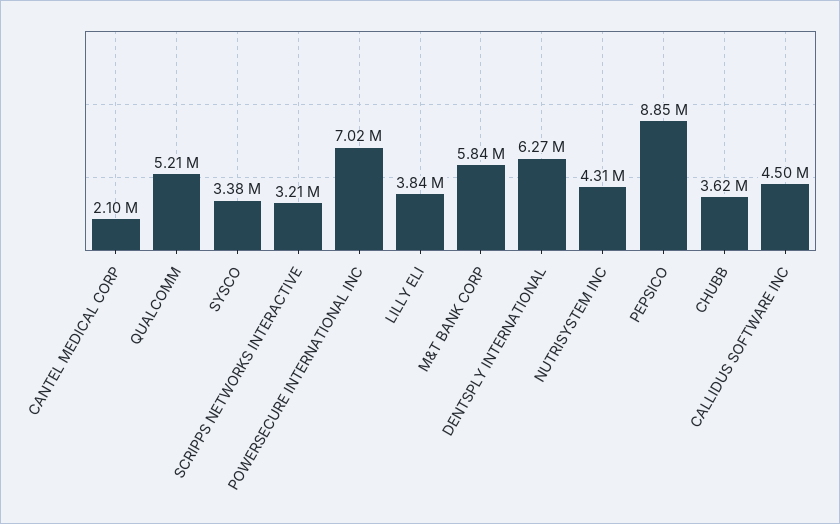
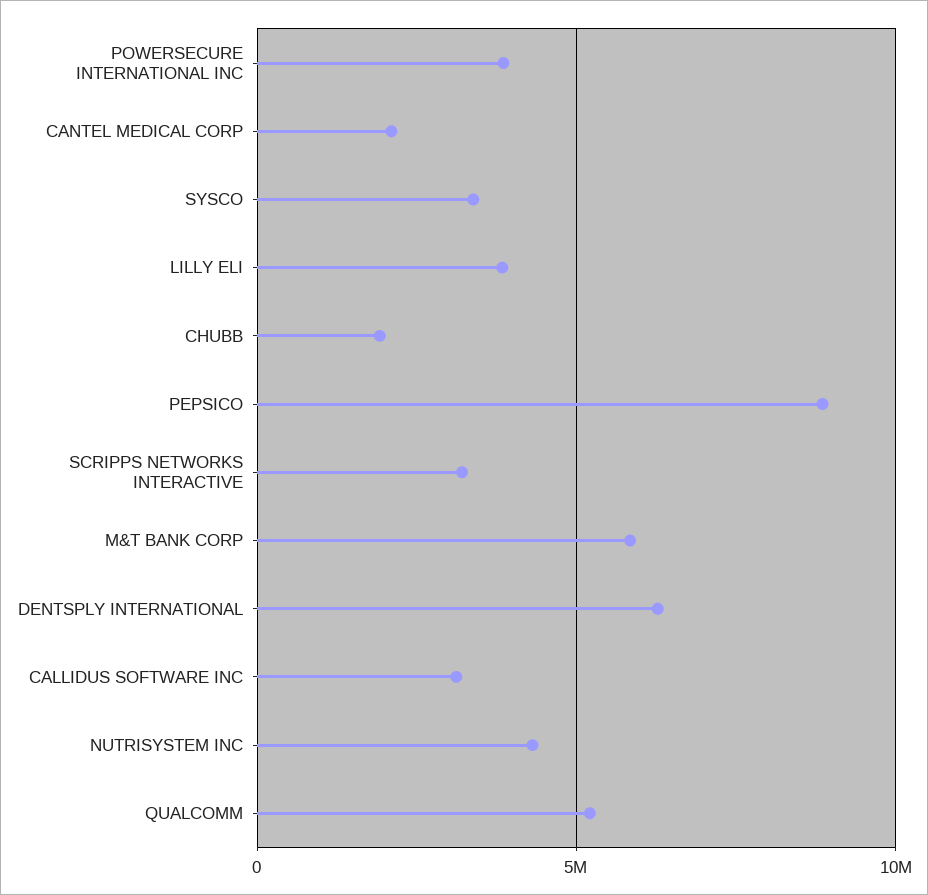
  {
    "CANTEL MEDICAL CORP": 2100000,
    "QUALCOMM": 5210000,
    "SYSCO": 3380000,
    "SCRIPPS NETWORKS INTERACTIVE": 3210000,
-   "POWERSECURE INTERNATIONAL INC": 7020000,
+   "POWERSECURE INTERNATIONAL INC": 4000000,
    "LILLY ELI": 3840000,
    "M&T BANK CORP": 5840000,
    "DENTSPLY INTERNATIONAL": 6270000,
    "NUTRISYSTEM INC": 4310000,
    "PEPSICO": 8850000,
-   "CHUBB": 3620000,
+   "CHUBB": 2000000,
-   "CALLIDUS SOFTWARE INC": 4500000
+   "CALLIDUS SOFTWARE INC": 3000000
  }

